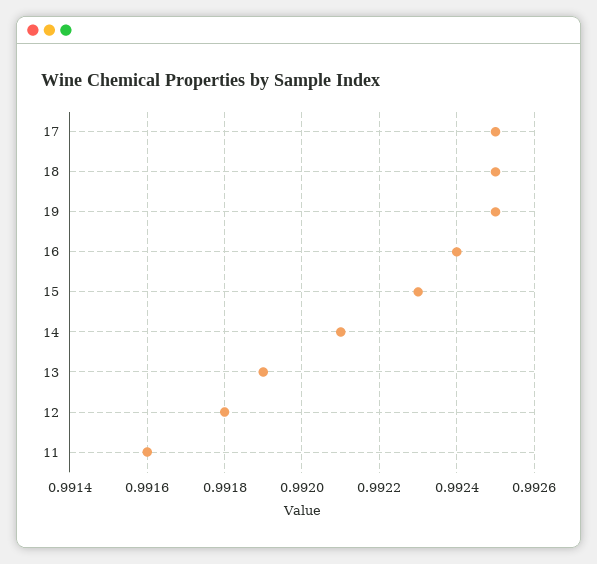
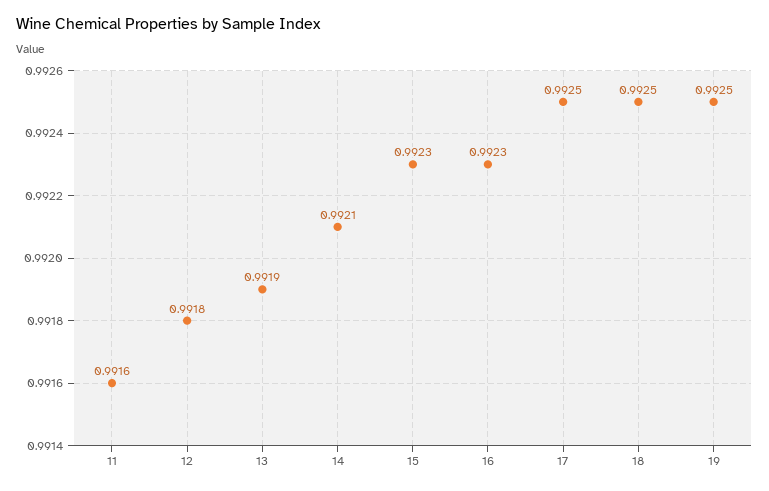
  {
    "17": 0.9925,
    "18": 0.9925,
    "19": 0.9925,
-   "16": 0.9924,
+   "16": 0.9923,
    "15": 0.9923,
    "14": 0.9921,
    "13": 0.9919,
    "12": 0.9918,
    "11": 0.9916
  }

